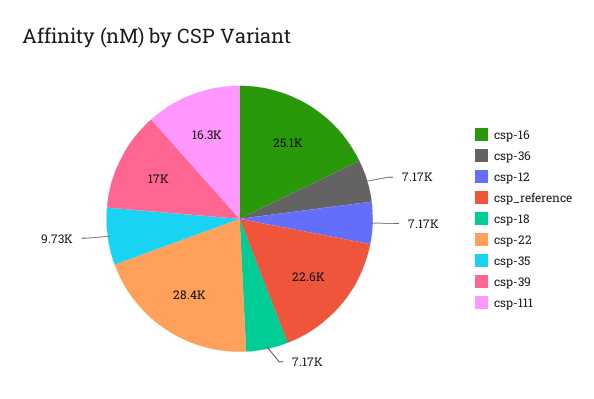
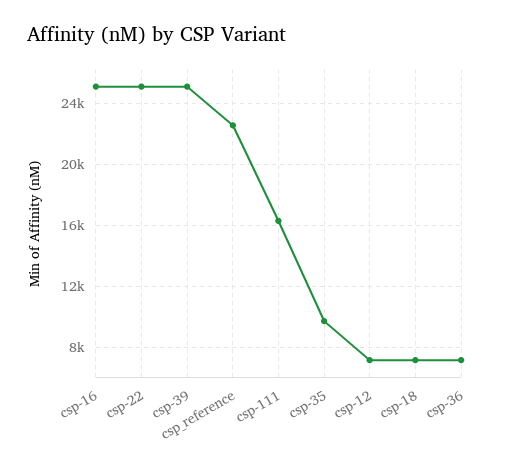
  {
    "csp-16": 25100,
    "csp-36": 7170,
    "csp-12": 7170,
    "csp_reference": 22600,
    "csp-18": 7170,
-   "csp-22": 28400,
+   "csp-22": 25000,
    "csp-35": 9730,
-   "csp-39": 17000,
+   "csp-39": 25000,
    "csp-111": 16300
  }

